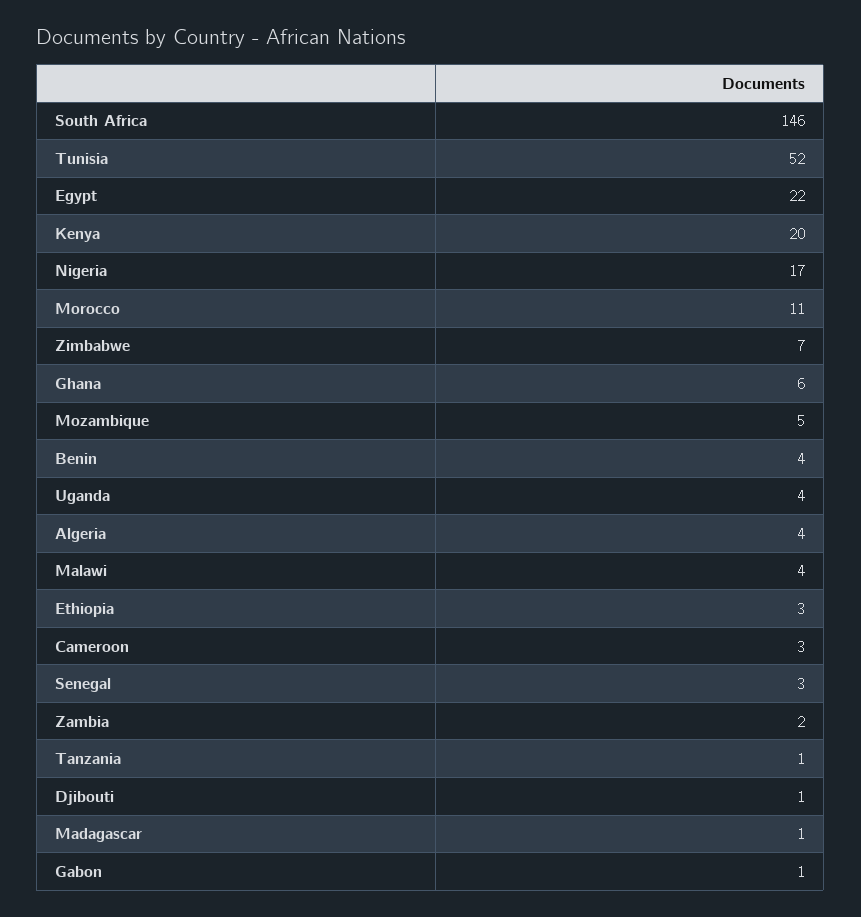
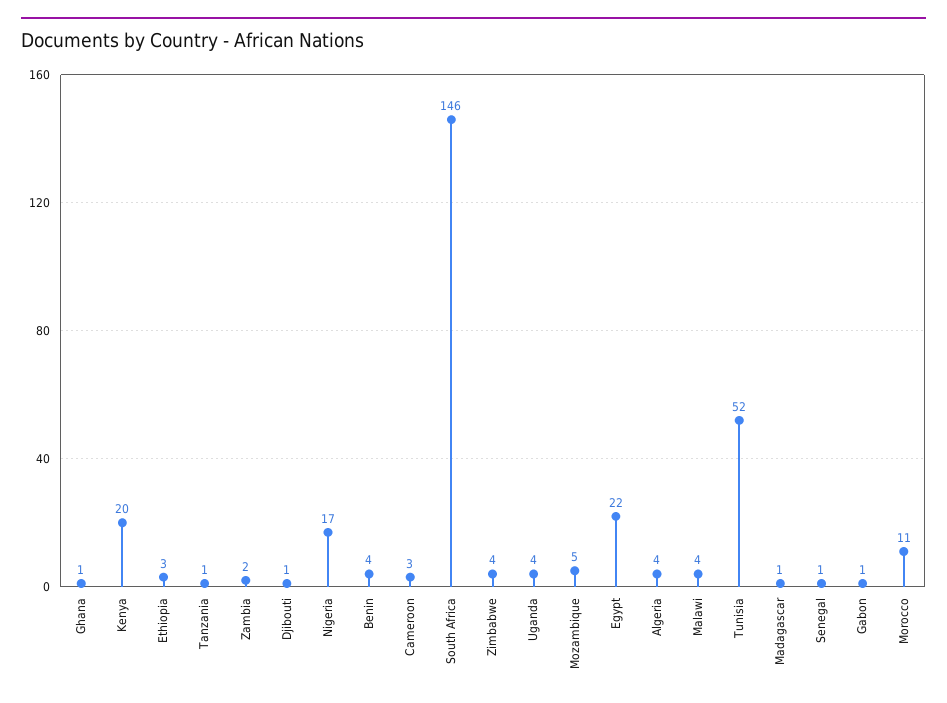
  {
    "South Africa": 146,
    "Tunisia": 52,
    "Egypt": 22,
    "Kenya": 20,
    "Nigeria": 17,
    "Morocco": 11,
-   "Zimbabwe": 7,
+   "Zimbabwe": 4,
-   "Ghana": 6,
+   "Ghana": 1,
    "Mozambique": 5,
    "Benin": 4,
    "Uganda": 4,
    "Algeria": 4,
    "Malawi": 4,
    "Ethiopia": 3,
    "Cameroon": 3,
-   "Senegal": 3,
+   "Senegal": 1,
    "Zambia": 2,
    "Tanzania": 1,
    "Djibouti": 1,
    "Madagascar": 1,
    "Gabon": 1
  }

